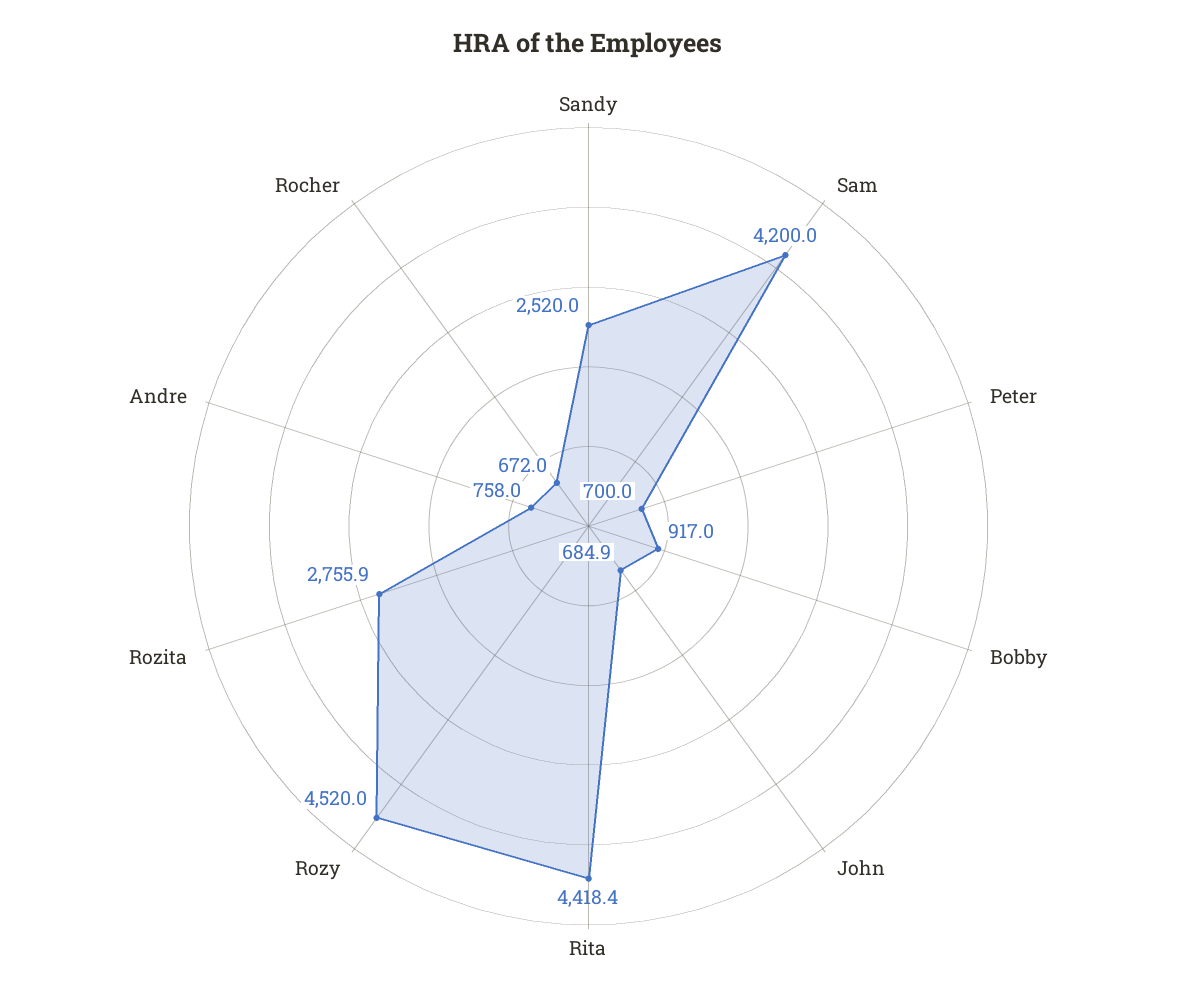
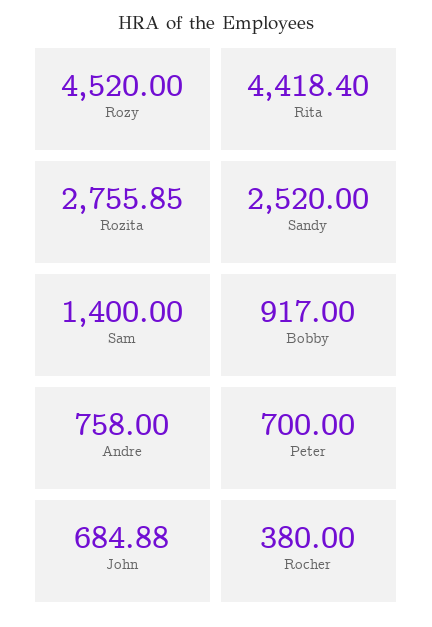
  {
    "Sandy": 2520,
-   "Sam": 4200,
+   "Sam": 1400,
    "Peter": 700,
    "Bobby": 917,
    "John": 684.88,
    "Rita": 4418.4,
    "Rozy": 4520,
    "Rozita": 2755.85,
    "Andre": 758,
-   "Rocher": 672
+   "Rocher": 380
  }

